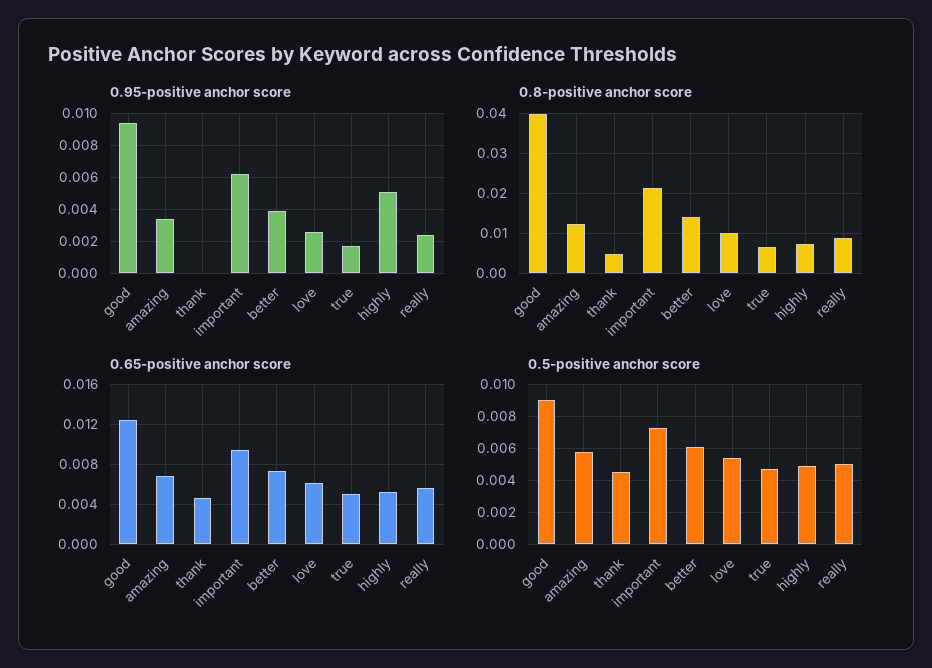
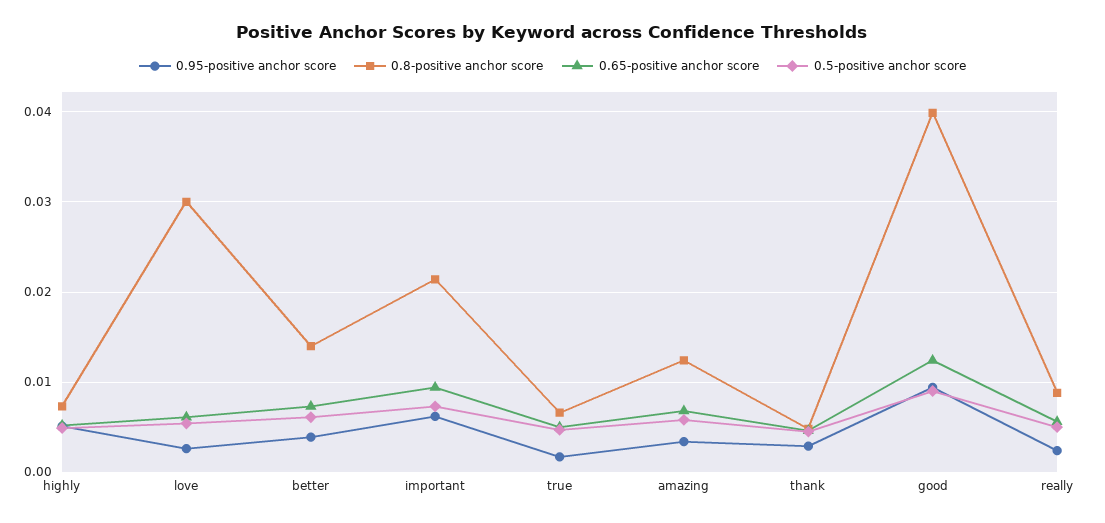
  {
    "0.95-positive anchor score": {
      "good": 0.0095,
      "amazing": 0.0035,
-     "thank": 0,
+     "thank": 0.003,
      "important": 0.006,
      "better": 0.004,
      "love": 0.0025,
      "true": 0.0015,
      "highly": 0.005,
      "really": 0.0025
    },
    "0.8-positive anchor score": {
      "good": 0.04,
      "amazing": 0.012,
      "thank": 0.005,
      "important": 0.021,
      "better": 0.014,
-     "love": 0.01,
+     "love": 0.03,
      "true": 0.007,
      "highly": 0.007,
      "really": 0.009
    },
    "0.65-positive anchor score": {
      "good": 0.012,
      "amazing": 0.007,
      "thank": 0.005,
      "important": 0.009,
      "better": 0.007,
      "love": 0.006,
      "true": 0.005,
      "highly": 0.005,
      "really": 0.006
    },
    "0.5-positive anchor score": {
      "good": 0.009,
      "amazing": 0.006,
      "thank": 0.0045,
      "important": 0.0075,
      "better": 0.006,
      "love": 0.0055,
      "true": 0.0045,
      "highly": 0.005,
      "really": 0.005
    }
  }

